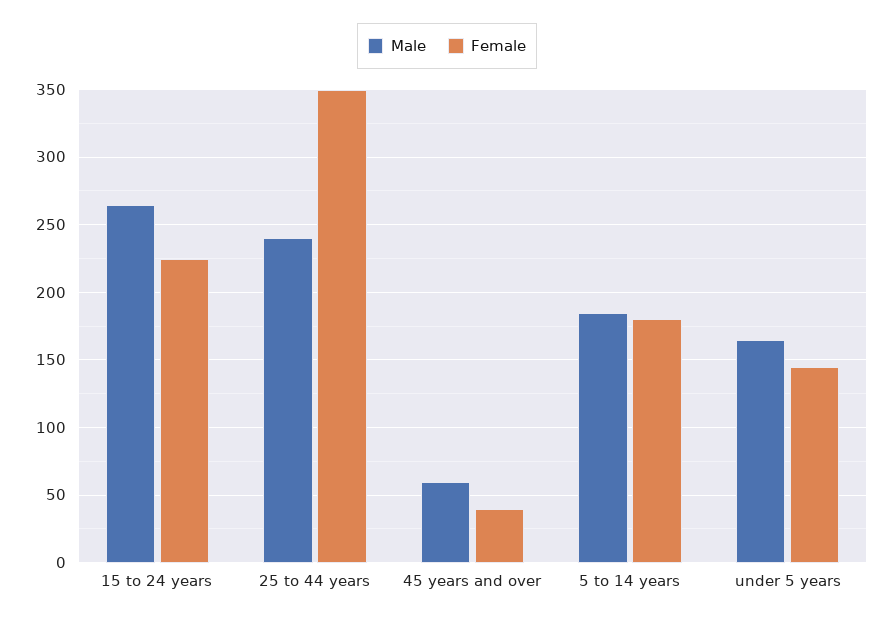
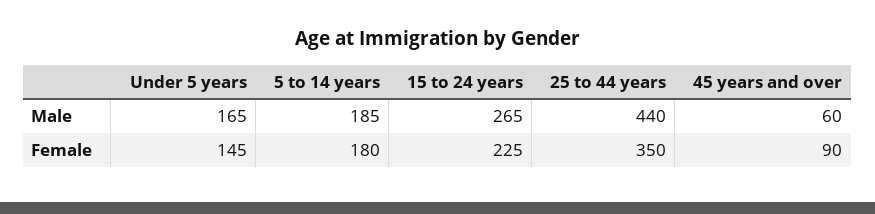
  {
    "Male": {
      "15 to 24 years": 265,
-     "25 to 44 years": 240,
+     "25 to 44 years": 440,
      "45 years and over": 60,
      "5 to 14 years": 185,
      "under 5 years": 165
    },
    "Female": {
      "15 to 24 years": 225,
      "25 to 44 years": 350,
-     "45 years and over": 40,
+     "45 years and over": 90,
      "5 to 14 years": 180,
      "under 5 years": 145
    }
  }

